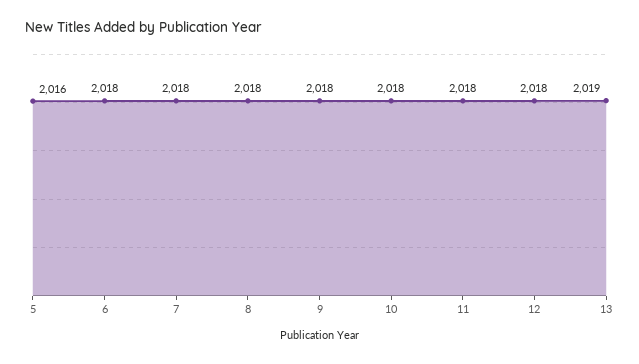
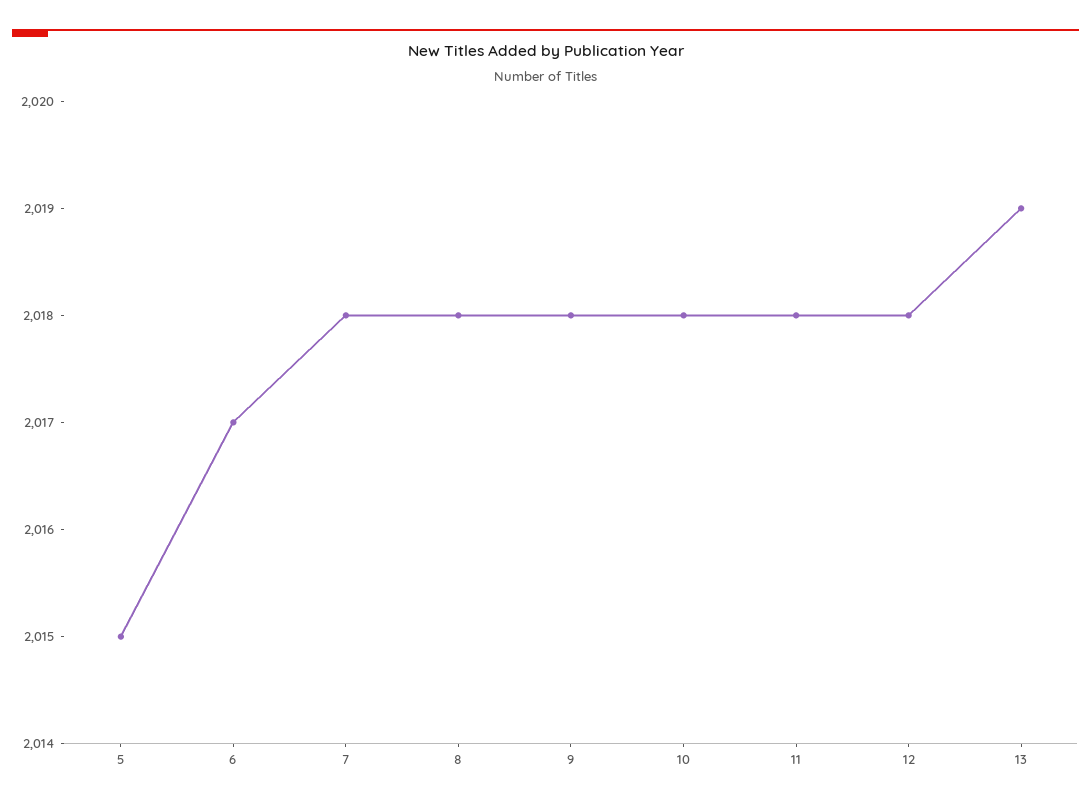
  {
-   "5": 2016,
+   "5": 2015,
-   "6": 2018,
+   "6": 2017,
    "7": 2018,
    "8": 2018,
    "9": 2018,
    "10": 2018,
    "11": 2018,
    "12": 2018,
    "13": 2019
  }

